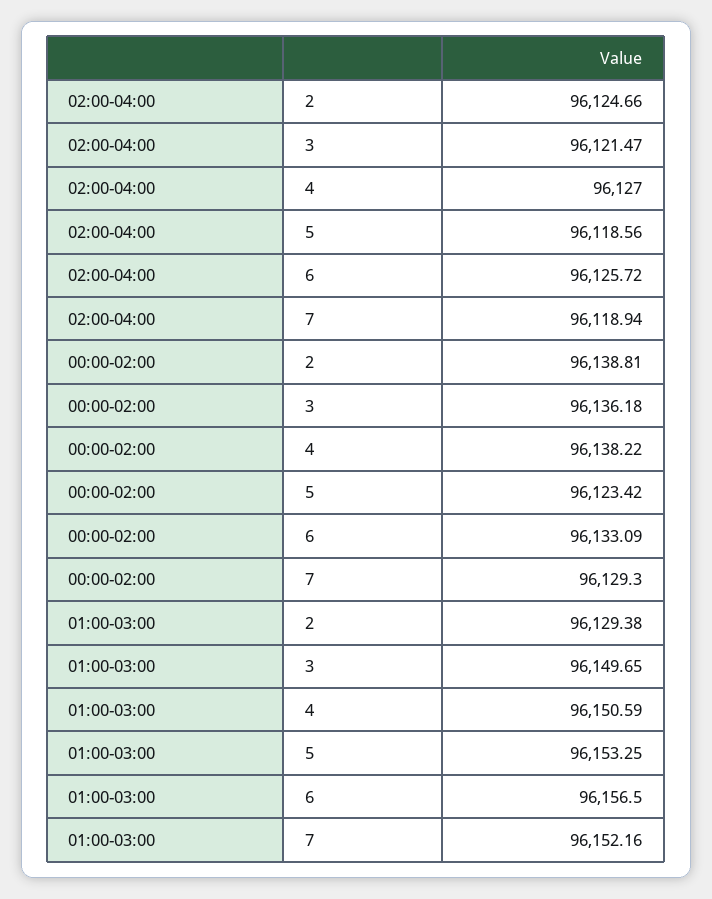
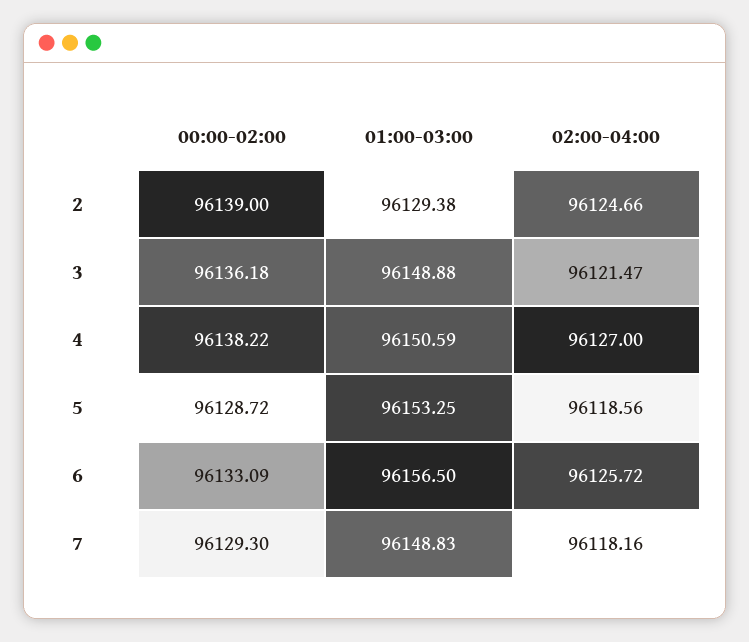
  {
    "02:00-04:00": {
      "2": 96124.66,
      "3": 96121.47,
      "4": 96127,
      "5": 96118.56,
      "6": 96125.72,
-     "7": 96118.94
+     "7": 96118.16
    },
    "00:00-02:00": {
-     "2": 96138.81,
+     "2": 96139,
      "3": 96136.18,
      "4": 96138.22,
-     "5": 96123.42,
+     "5": 96128.72,
      "6": 96133.09,
      "7": 96129.3
    },
    "01:00-03:00": {
      "2": 96129.38,
-     "3": 96149.65,
+     "3": 96148.88,
      "4": 96150.59,
      "5": 96153.25,
      "6": 96156.5,
-     "7": 96152.16
+     "7": 96148.83
    }
  }

